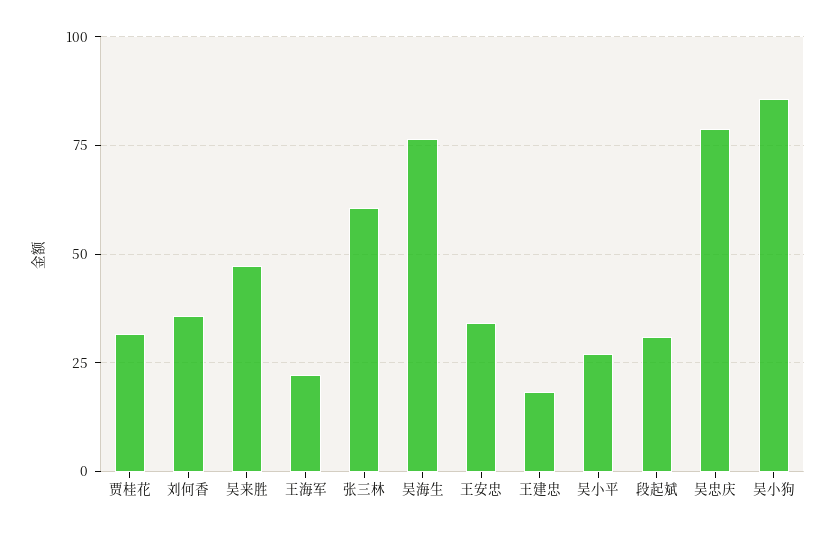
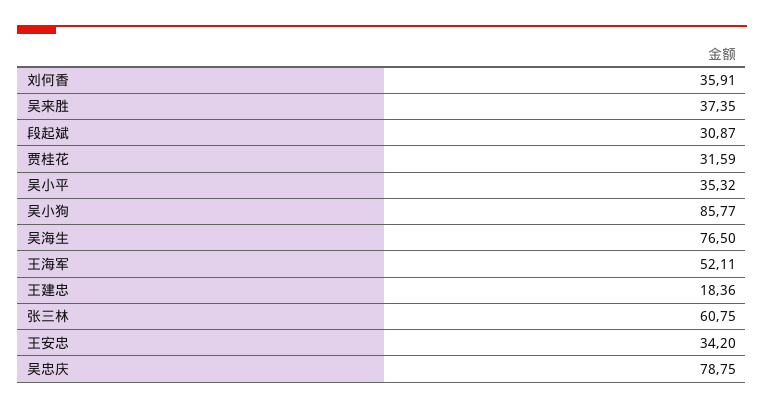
  {
    "贾桂花": 31.59,
    "刘何香": 35.91,
-   "吴来胜": 47.5,
+   "吴来胜": 37.35,
-   "王海军": 22.5,
+   "王海军": 52.11,
    "张三林": 60.75,
    "吴海生": 76.5,
    "王安忠": 34.2,
    "王建忠": 18.36,
-   "吴小平": 27.5,
+   "吴小平": 35.32,
    "段起斌": 30.87,
    "吴忠庆": 78.75,
    "吴小狗": 85.77
  }

